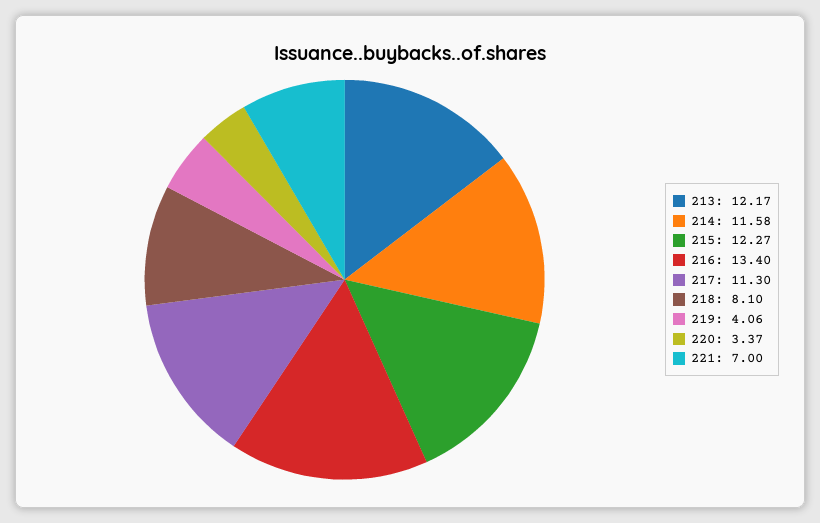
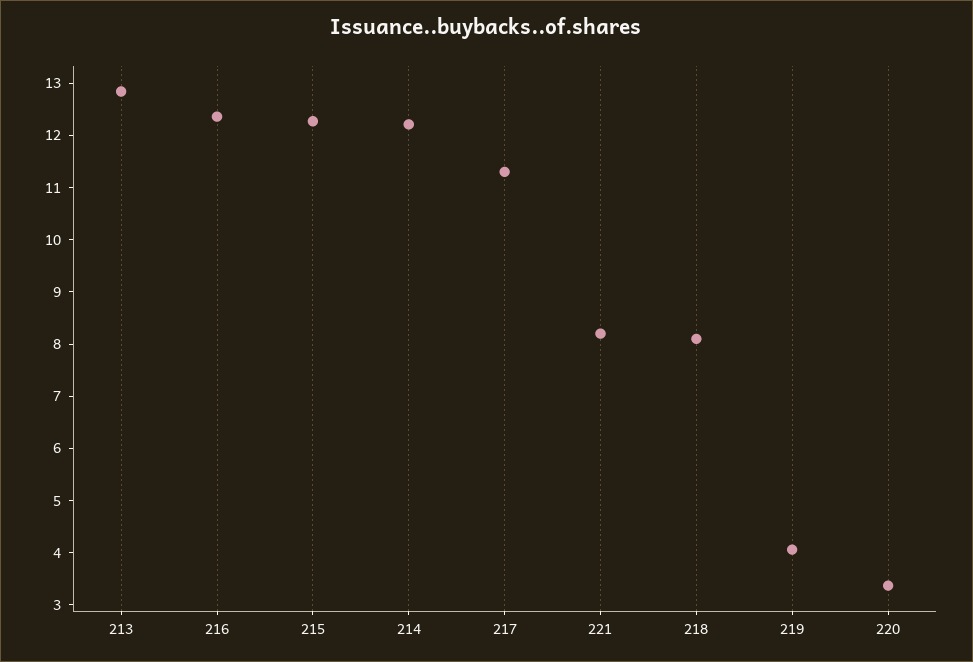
  {
-   "213": 12.17,
+   "213": 12.8,
-   "214": 11.58,
+   "214": 12.2,
    "215": 12.27,
-   "216": 13.4,
+   "216": 12.4,
    "217": 11.3,
    "218": 8.1,
    "219": 4.06,
    "220": 3.37,
-   "221": 7
+   "221": 8.2
  }

